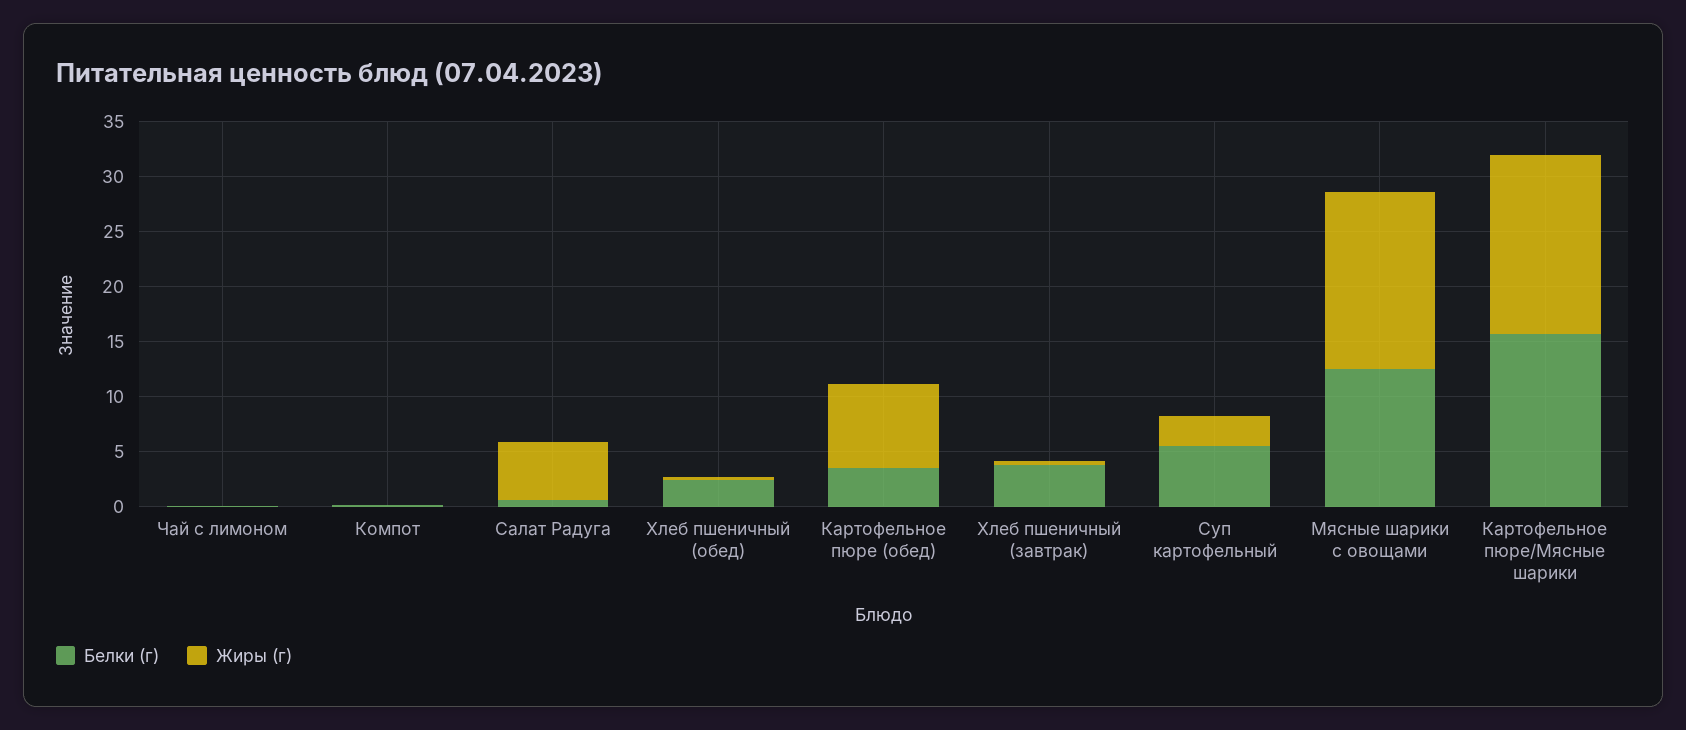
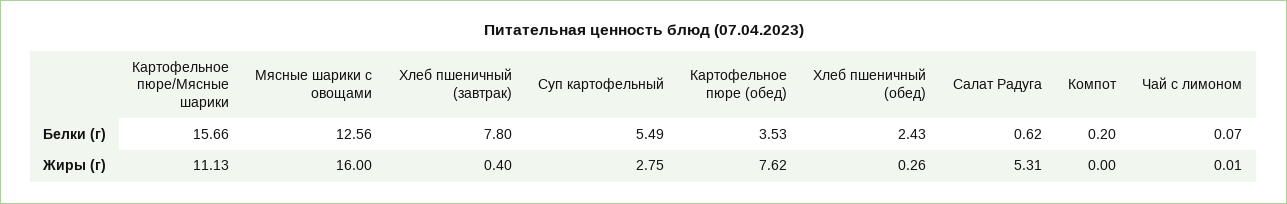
  {
    "Белки (г)": {
      "Чай с лимоном": 0.07,
      "Компот": 0.2,
      "Салат Радуга": 0.62,
      "Хлеб пшеничный (обед)": 2.43,
      "Картофельное пюре (обед)": 3.53,
-     "Хлеб пшеничный (завтрак)": 4,
+     "Хлеб пшеничный (завтрак)": 7.8,
      "Суп картофельный": 5.49,
      "Мясные шарики с овощами": 12.56,
      "Картофельное пюре/Мясные шарики": 15.66
    },
    "Жиры (г)": {
      "Чай с лимоном": 0.01,
      "Компот": 0,
      "Салат Радуга": 5.31,
      "Хлеб пшеничный (обед)": 0.26,
      "Картофельное пюре (обед)": 7.62,
      "Хлеб пшеничный (завтрак)": 0.4,
      "Суп картофельный": 2.75,
      "Мясные шарики с овощами": 16,
-     "Картофельное пюре/Мясные шарики": 16
+     "Картофельное пюре/Мясные шарики": 11.13
    }
  }

